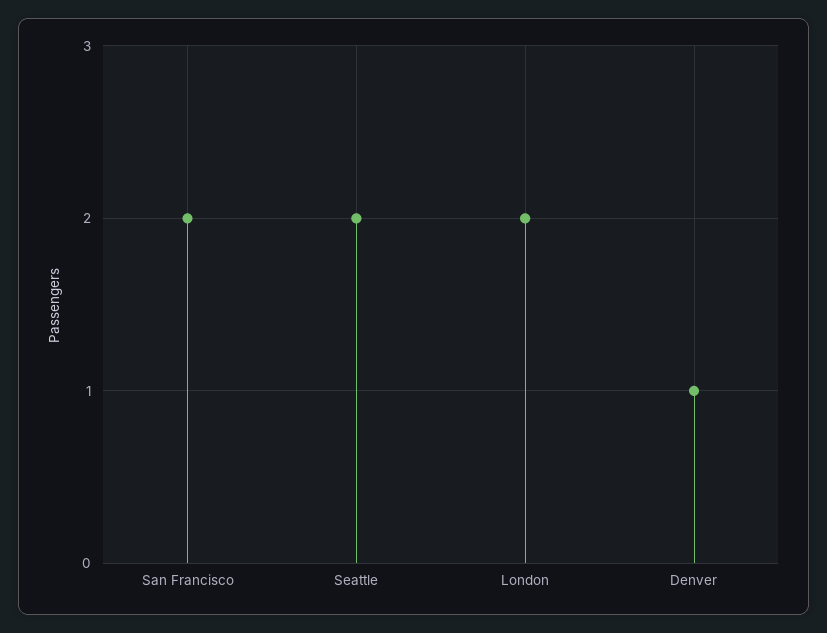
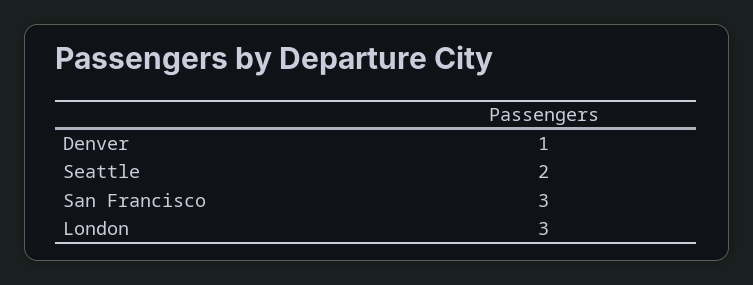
  {
-   "San Francisco": 2,
+   "San Francisco": 3,
    "Seattle": 2,
-   "London": 2,
+   "London": 3,
    "Denver": 1
  }

